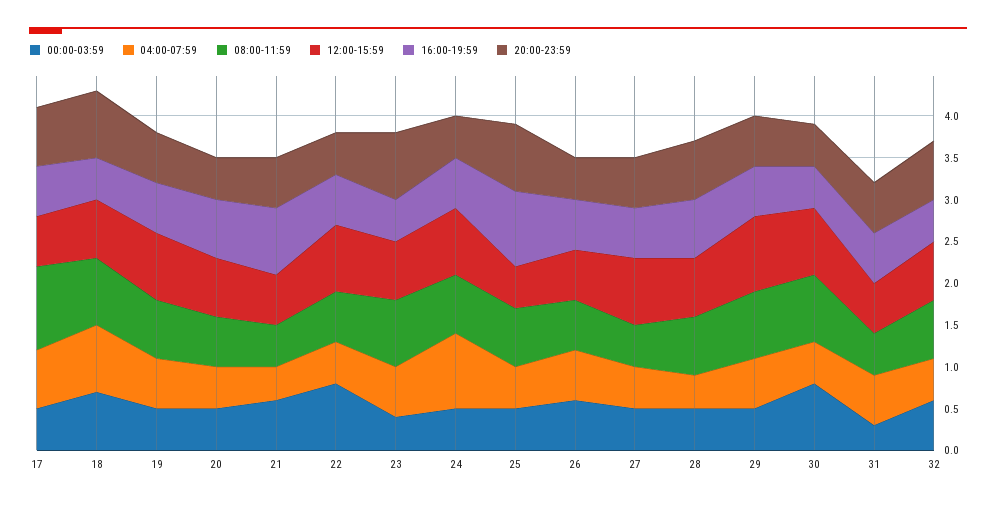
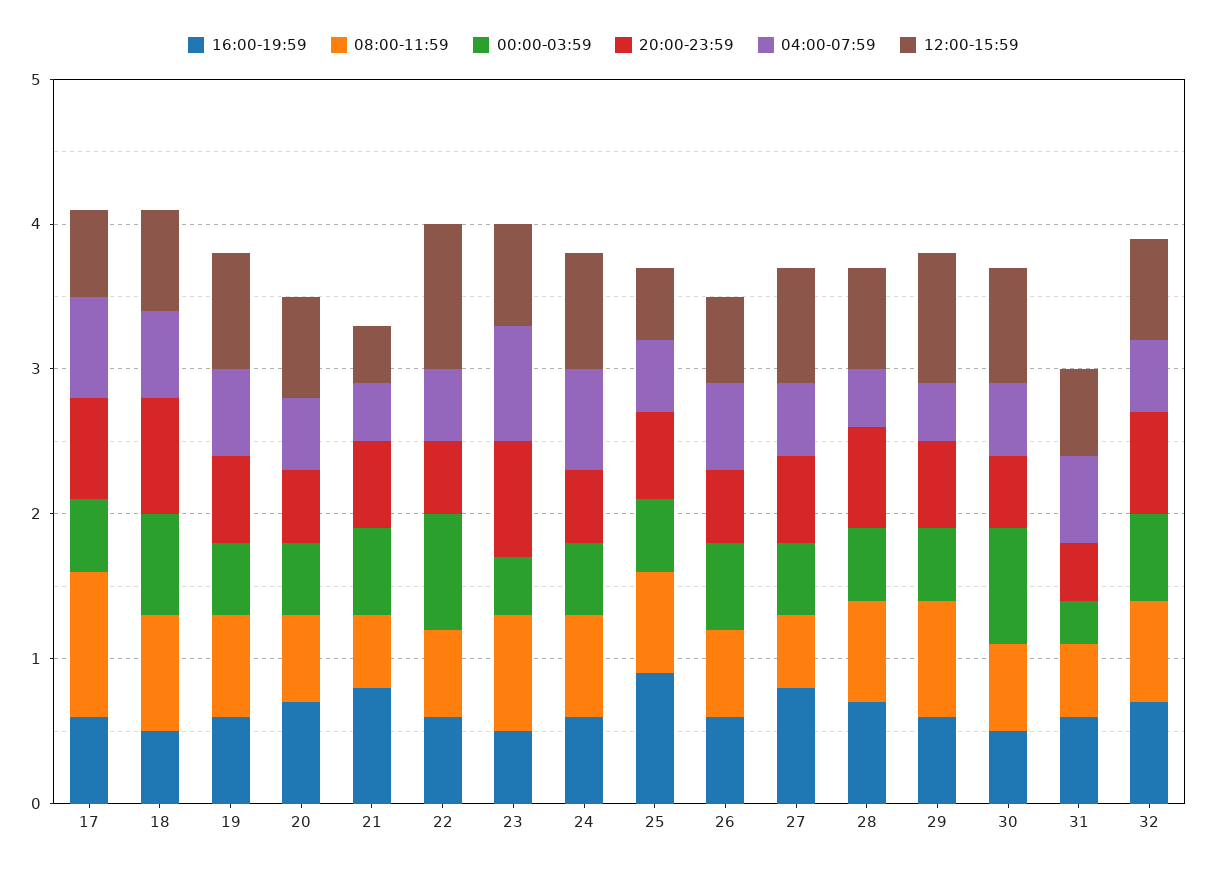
  {
    "00:00-03:59": {
      "17": 0.5,
      "18": 0.7,
      "19": 0.5,
      "20": 0.5,
      "21": 0.6,
      "22": 0.8,
      "23": 0.4,
      "24": 0.5,
      "25": 0.5,
      "26": 0.6,
      "27": 0.5,
      "28": 0.5,
      "29": 0.5,
      "30": 0.8,
      "31": 0.3,
      "32": 0.6
    },
    "04:00-07:59": {
      "17": 0.7,
-     "18": 0.8,
+     "18": 0.6,
      "19": 0.6,
      "20": 0.5,
      "21": 0.4,
      "22": 0.5,
-     "23": 0.6,
+     "23": 0.8,
-     "24": 0.9,
+     "24": 0.7,
      "25": 0.5,
      "26": 0.6,
      "27": 0.5,
      "28": 0.4,
-     "29": 0.6,
+     "29": 0.4,
      "30": 0.5,
      "31": 0.6,
      "32": 0.5
    },
    "08:00-11:59": {
      "17": 1,
      "18": 0.8,
      "19": 0.7,
      "20": 0.6,
      "21": 0.5,
      "22": 0.6,
      "23": 0.8,
      "24": 0.7,
      "25": 0.7,
      "26": 0.6,
      "27": 0.5,
      "28": 0.7,
      "29": 0.8,
-     "30": 0.8,
+     "30": 0.6,
      "31": 0.5,
      "32": 0.7
    },
    "12:00-15:59": {
      "17": 0.6,
      "18": 0.7,
      "19": 0.8,
      "20": 0.7,
-     "21": 0.6,
+     "21": 0.4,
-     "22": 0.8,
+     "22": 1,
      "23": 0.7,
      "24": 0.8,
      "25": 0.5,
      "26": 0.6,
      "27": 0.8,
      "28": 0.7,
      "29": 0.9,
      "30": 0.8,
      "31": 0.6,
      "32": 0.7
    },
    "16:00-19:59": {
      "17": 0.6,
      "18": 0.5,
      "19": 0.6,
      "20": 0.7,
      "21": 0.8,
      "22": 0.6,
      "23": 0.5,
      "24": 0.6,
      "25": 0.9,
      "26": 0.6,
-     "27": 0.6,
+     "27": 0.8,
      "28": 0.7,
      "29": 0.6,
      "30": 0.5,
      "31": 0.6,
-     "32": 0.5
+     "32": 0.7
    },
    "20:00-23:59": {
      "17": 0.7,
      "18": 0.8,
      "19": 0.6,
      "20": 0.5,
      "21": 0.6,
      "22": 0.5,
      "23": 0.8,
      "24": 0.5,
-     "25": 0.8,
+     "25": 0.6,
      "26": 0.5,
      "27": 0.6,
      "28": 0.7,
      "29": 0.6,
      "30": 0.5,
-     "31": 0.6,
+     "31": 0.4,
      "32": 0.7
    }
  }

